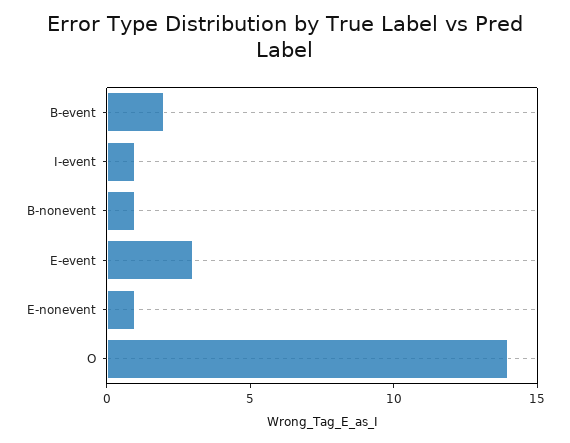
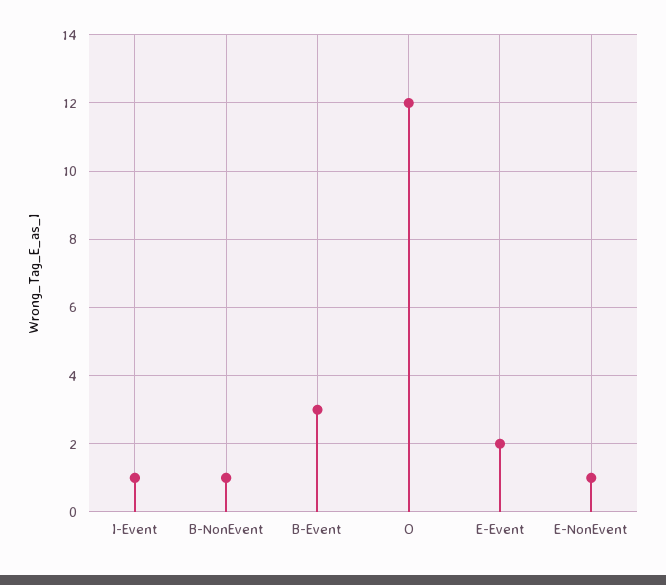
  {
-   "B-event": 2,
+   "B-event": 3,
    "I-event": 1,
    "B-nonevent": 1,
-   "E-event": 3,
+   "E-event": 2,
    "E-nonevent": 1,
-   "O": 14
+   "O": 12
  }

